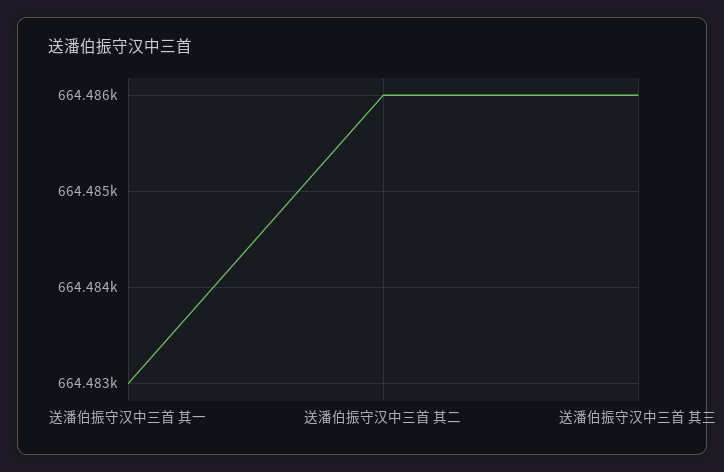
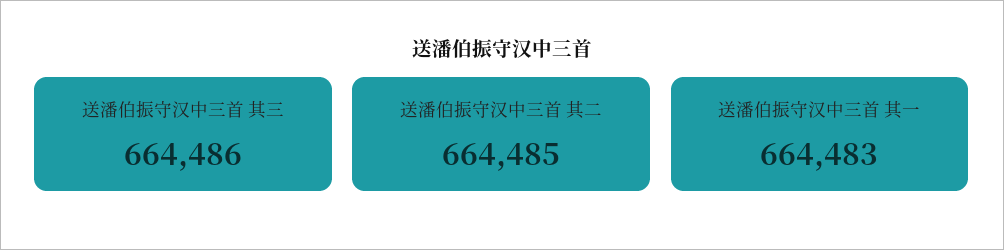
  {
    "送潘伯振守汉中三首 其一": 664483,
-   "送潘伯振守汉中三首 其二": 664486,
+   "送潘伯振守汉中三首 其二": 664485,
    "送潘伯振守汉中三首 其三": 664486
  }

